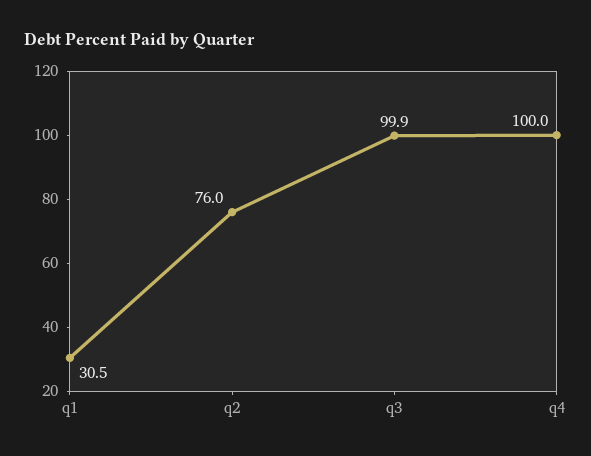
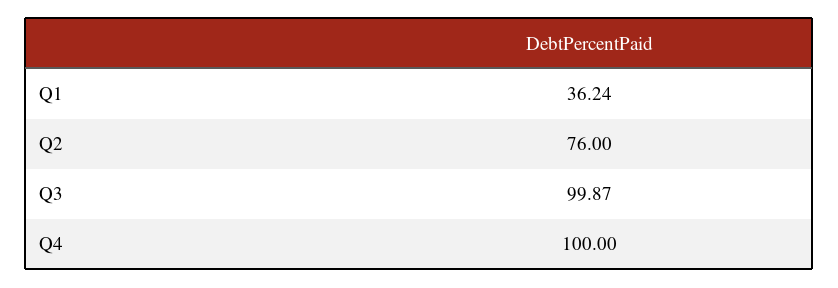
  {
-   "q1": 30.5,
+   "q1": 36.24,
    "q2": 76,
    "q3": 99.87,
    "q4": 100
  }

